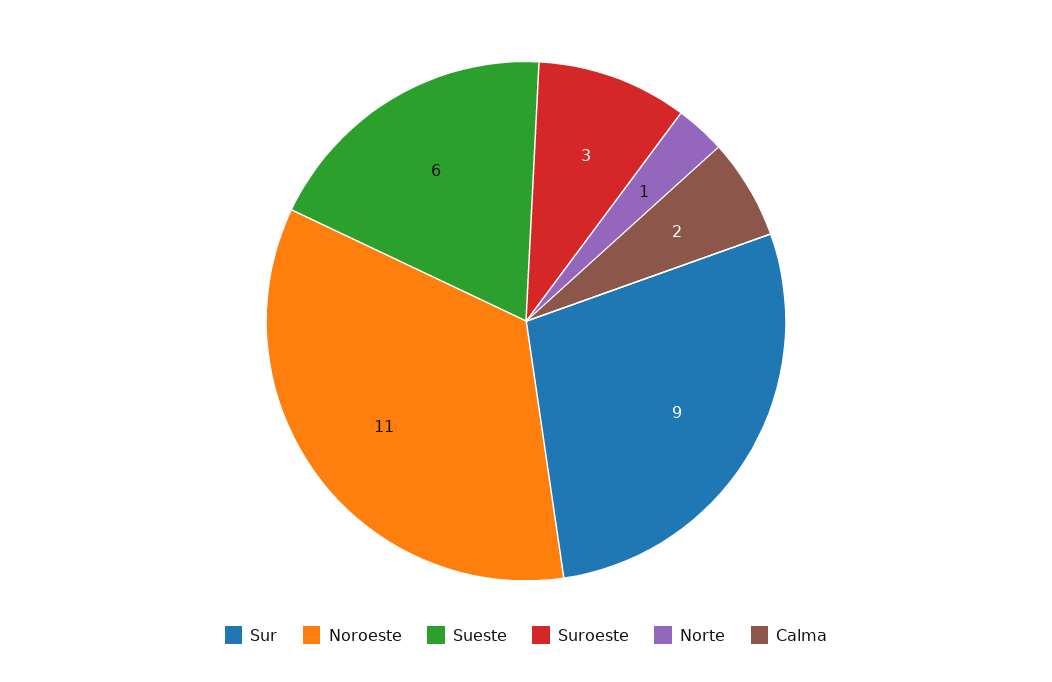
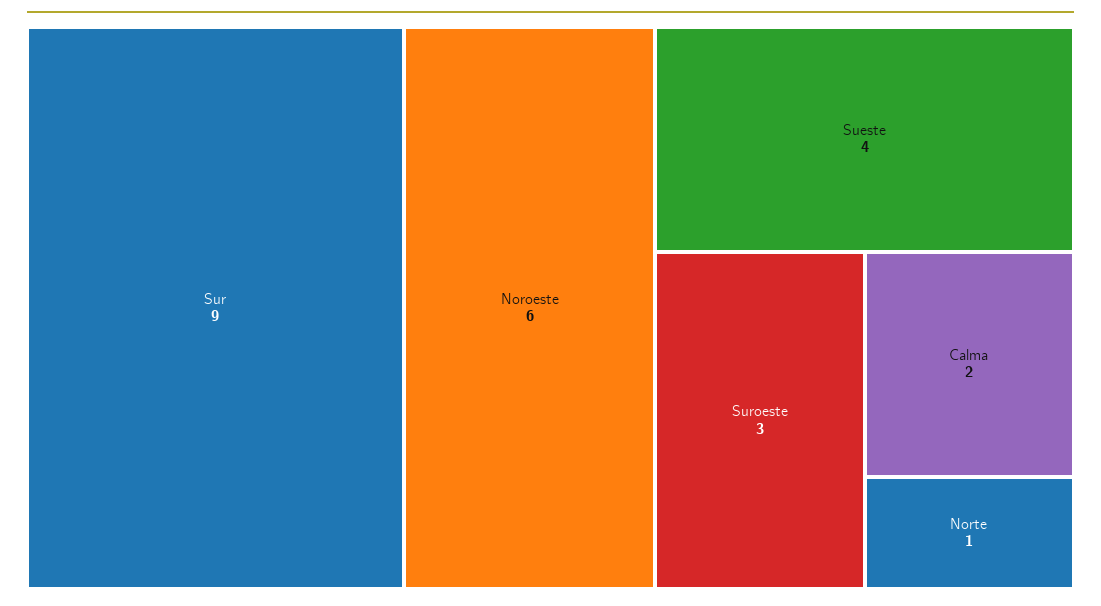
  {
    "Sur": 9,
-   "Noroeste": 11,
+   "Noroeste": 6,
-   "Sueste": 6,
+   "Sueste": 4,
    "Suroeste": 3,
    "Norte": 1,
    "Calma": 2
  }

